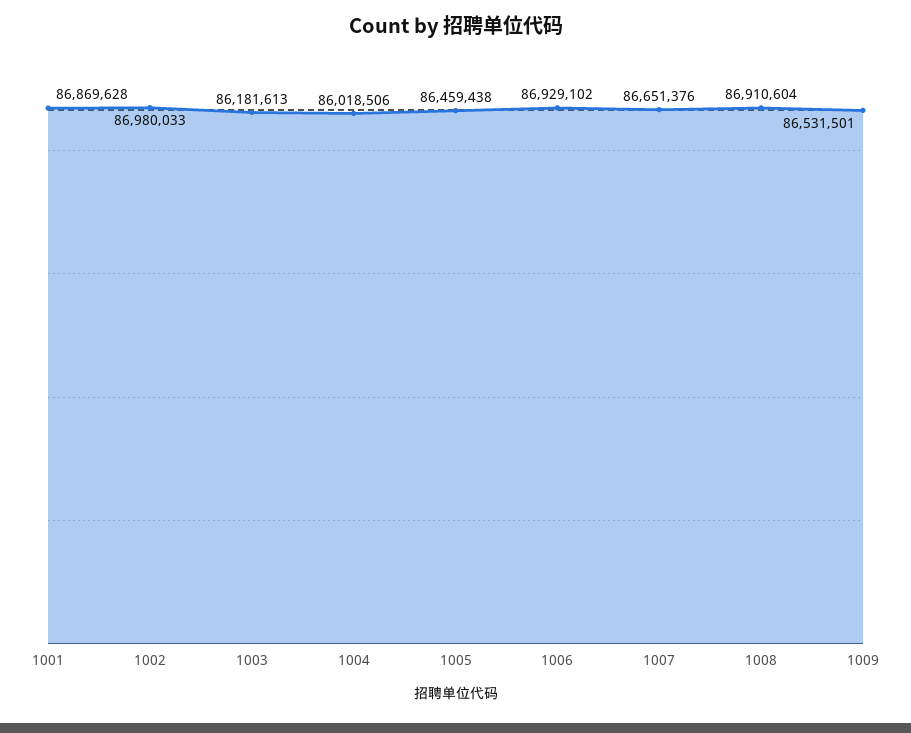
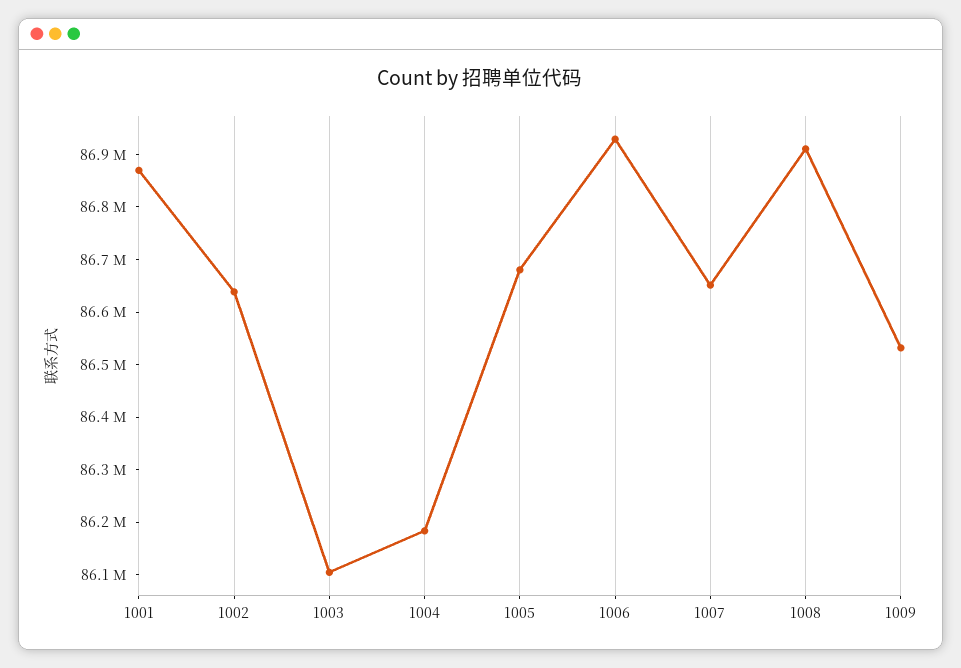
  {
    "1001": 86869628,
-   "1002": 86980033,
+   "1002": 86640000,
-   "1003": 86181613,
+   "1003": 86100000,
-   "1004": 86018506,
+   "1004": 86180000,
-   "1005": 86459438,
+   "1005": 86680000,
    "1006": 86929102,
    "1007": 86651376,
    "1008": 86910604,
    "1009": 86531501
  }

